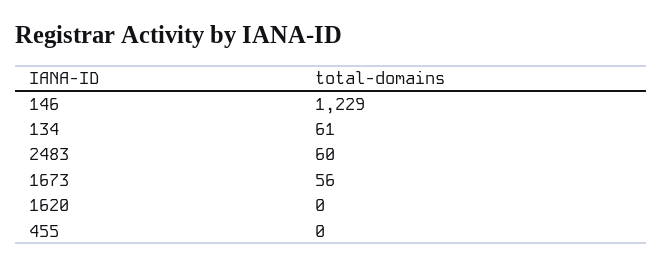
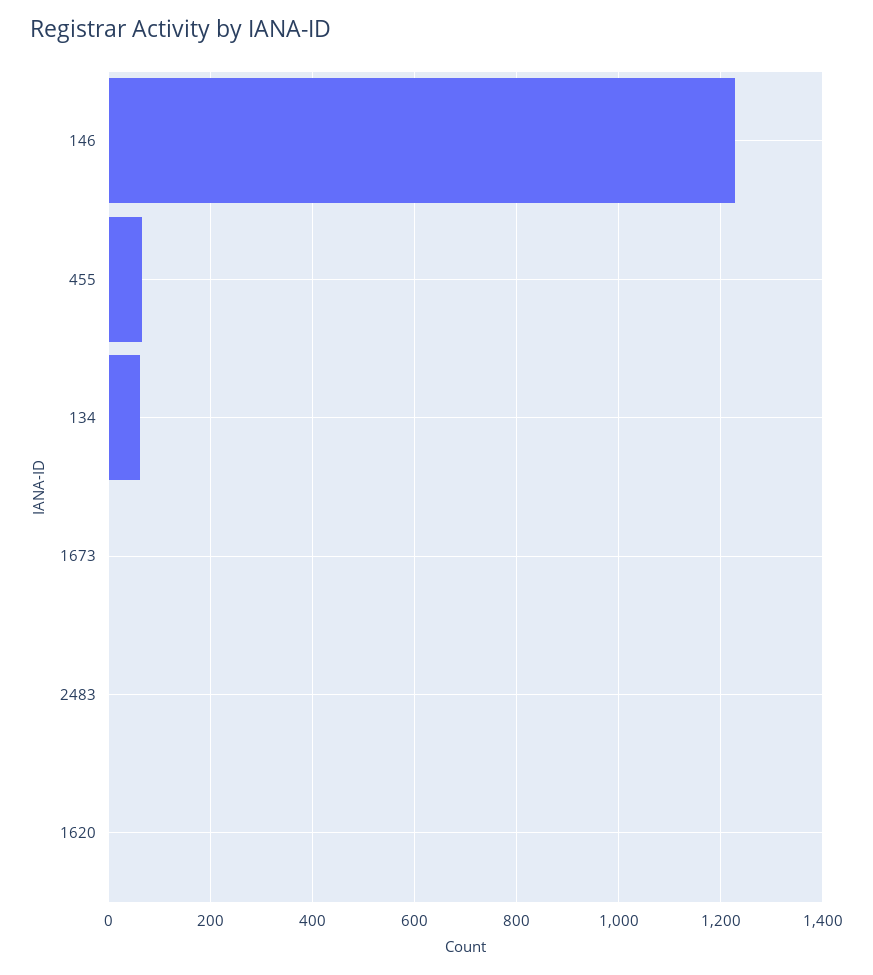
  {
    "146": 1229,
    "134": 61,
-   "2483": 60,
+   "2483": 0,
-   "1673": 56,
+   "1673": 0,
    "1620": 0,
-   "455": 0
+   "455": 60
  }

